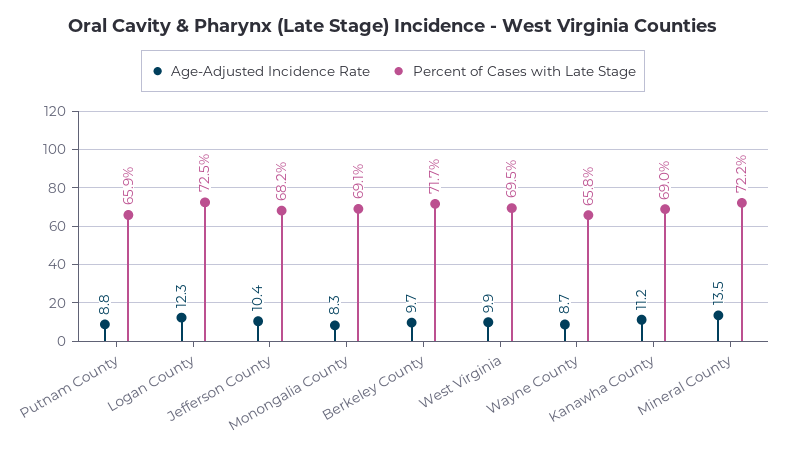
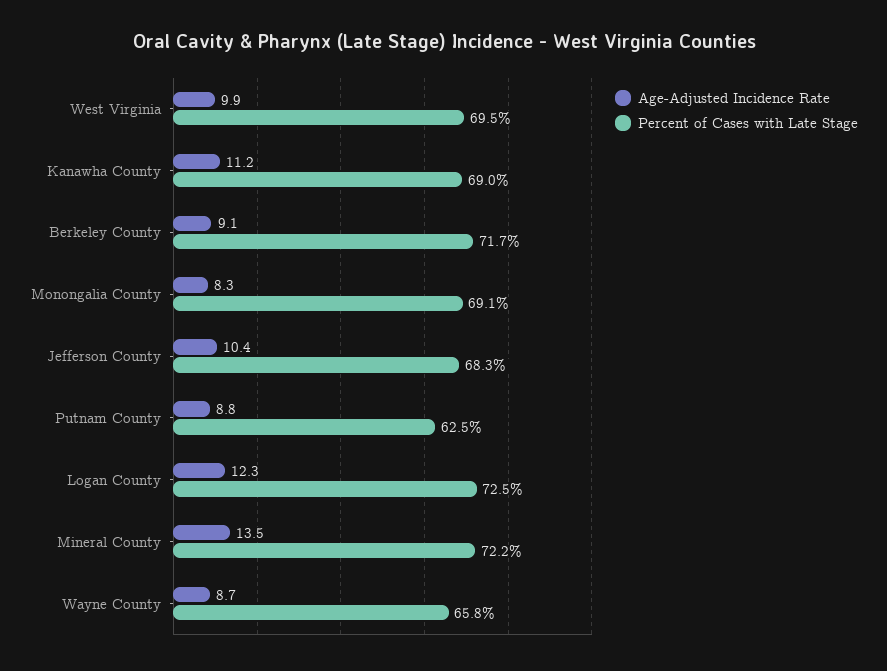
  {
    "Age-Adjusted Incidence Rate": {
      "Putnam County": 8.8,
      "Logan County": 12.3,
      "Jefferson County": 10.4,
      "Monongalia County": 8.3,
-     "Berkeley County": 9.7,
+     "Berkeley County": 9.1,
      "West Virginia": 9.9,
      "Wayne County": 8.7,
      "Kanawha County": 11.2,
      "Mineral County": 13.5
    },
    "Percent of Cases with Late Stage": {
-     "Putnam County": 65.9,
+     "Putnam County": 62.5,
      "Logan County": 72.5,
-     "Jefferson County": 68.2,
+     "Jefferson County": 68.3,
      "Monongalia County": 69.1,
      "Berkeley County": 71.7,
      "West Virginia": 69.5,
      "Wayne County": 65.8,
      "Kanawha County": 69,
      "Mineral County": 72.2
    }
  }

